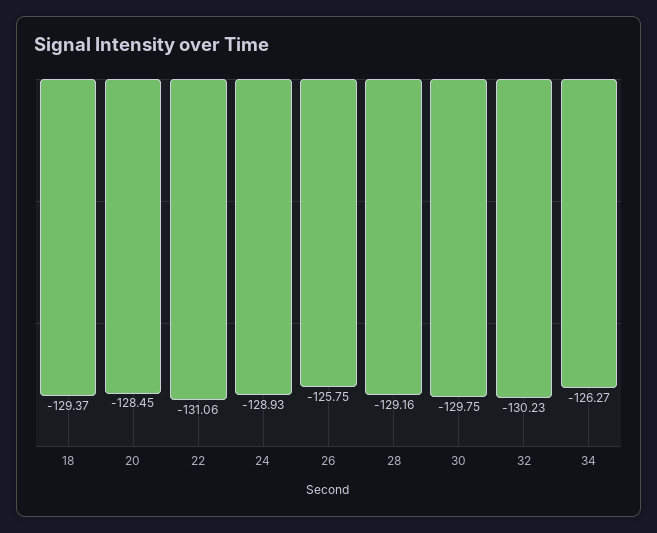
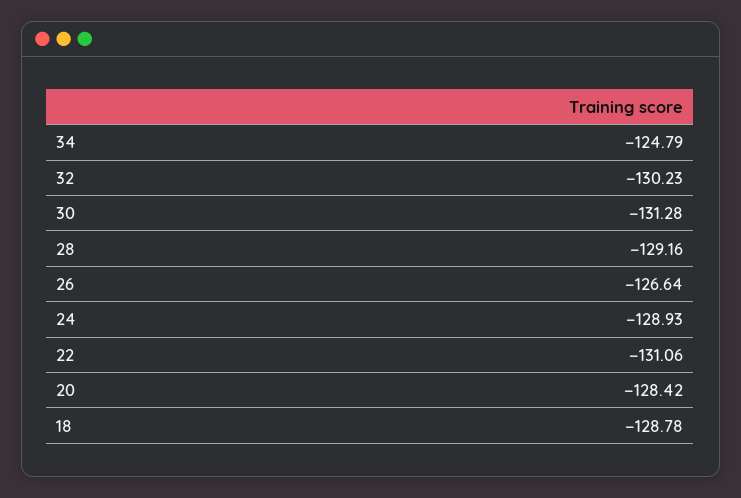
  {
-   "18": -129.37,
+   "18": -128.78,
-   "20": -128.45,
+   "20": -128.42,
    "22": -131.06,
    "24": -128.93,
-   "26": -125.75,
+   "26": -126.64,
    "28": -129.16,
-   "30": -129.75,
+   "30": -131.28,
    "32": -130.23,
-   "34": -126.27
+   "34": -124.79
  }

